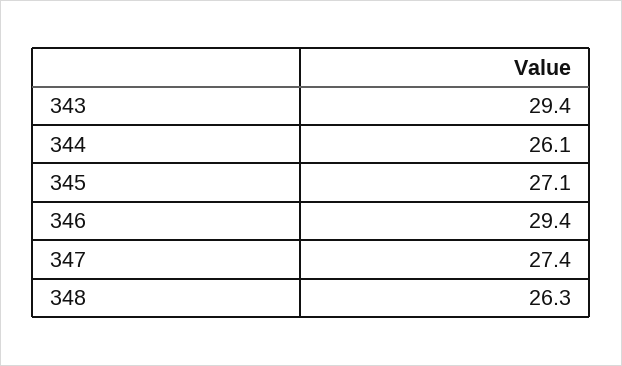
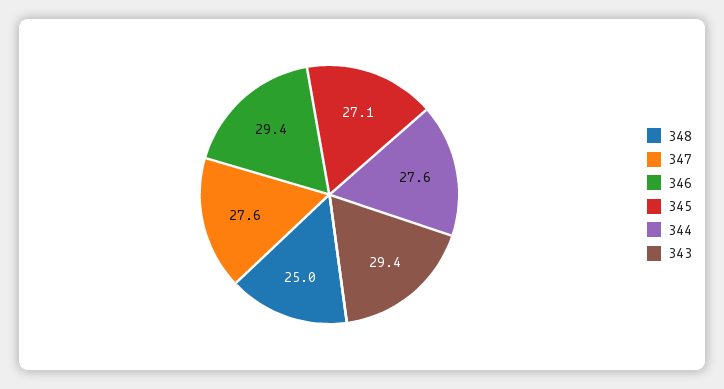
  {
    "343": 29.4,
-   "344": 26.1,
+   "344": 27.6,
    "345": 27.1,
    "346": 29.4,
-   "347": 27.4,
+   "347": 27.6,
-   "348": 26.3
+   "348": 25
  }

